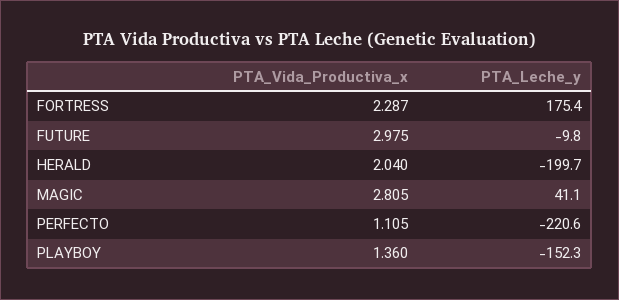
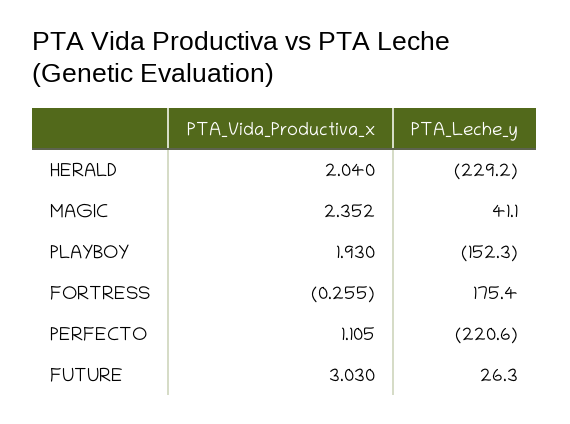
  {
    "PTA_Vida_Productiva_x": {
-     "FORTRESS": 2.287,
+     "FORTRESS": -0.255,
-     "FUTURE": 2.975,
+     "FUTURE": 3.03,
      "HERALD": 2.04,
-     "MAGIC": 2.805,
+     "MAGIC": 2.352,
      "PERFECTO": 1.105,
-     "PLAYBOY": 1.36
+     "PLAYBOY": 1.93
    },
    "PTA_Leche_y": {
      "FORTRESS": 175.4,
-     "FUTURE": -9.8,
+     "FUTURE": 26.3,
-     "HERALD": -199.7,
+     "HERALD": -229.2,
      "MAGIC": 41.1,
      "PERFECTO": -220.6,
      "PLAYBOY": -152.3
    }
  }

